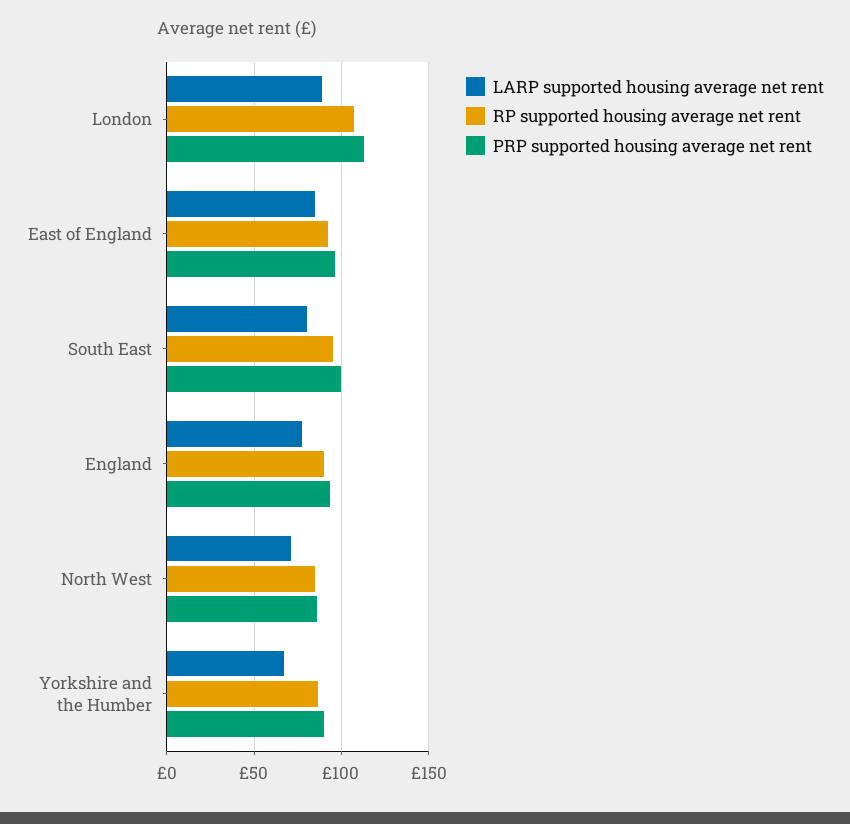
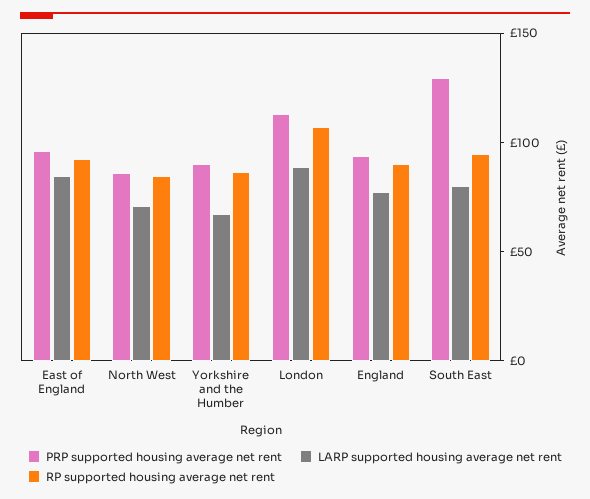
  {
    "LARP supported housing average net rent": {
      "London": 90,
      "East of England": 85,
      "South East": 80,
      "England": 75,
      "North West": 70,
      "Yorkshire and the Humber": 65
    },
    "RP supported housing average net rent": {
      "London": 105,
      "East of England": 95,
      "South East": 95,
      "England": 90,
      "North West": 85,
      "Yorkshire and the Humber": 85
    },
    "PRP supported housing average net rent": {
      "London": 115,
      "East of England": 95,
-     "South East": 100,
+     "South East": 130,
      "England": 95,
      "North West": 85,
      "Yorkshire and the Humber": 90
    }
  }

